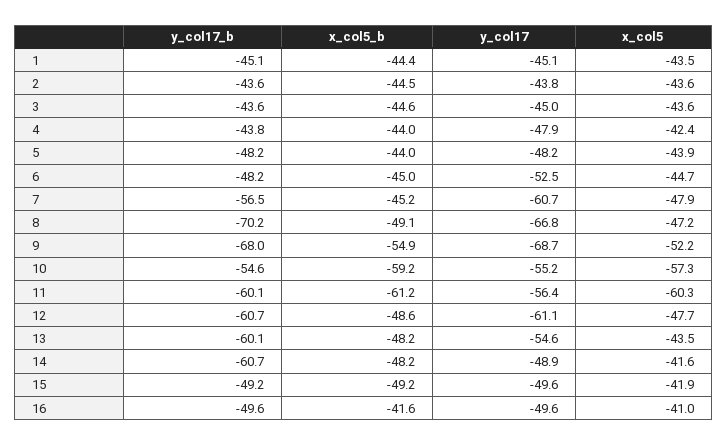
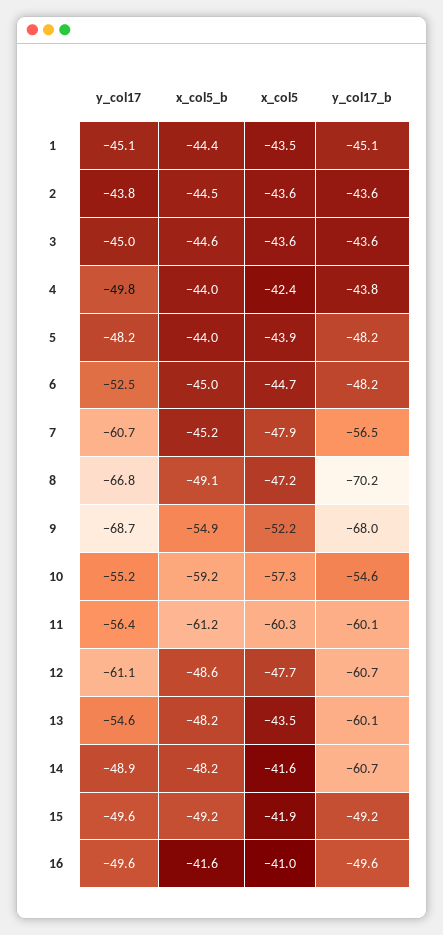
  {
    "y_col17_b": {
      "1": -45.1,
      "2": -43.6,
      "3": -43.6,
      "4": -43.8,
      "5": -48.2,
      "6": -48.2,
      "7": -56.5,
      "8": -70.2,
      "9": -68,
      "10": -54.6,
      "11": -60.1,
      "12": -60.7,
      "13": -60.1,
      "14": -60.7,
      "15": -49.2,
      "16": -49.6
    },
    "x_col5_b": {
      "1": -44.4,
      "2": -44.5,
      "3": -44.6,
      "4": -44,
      "5": -44,
      "6": -45,
      "7": -45.2,
      "8": -49.1,
      "9": -54.9,
      "10": -59.2,
      "11": -61.2,
      "12": -48.6,
      "13": -48.2,
      "14": -48.2,
      "15": -49.2,
      "16": -41.6
    },
    "y_col17": {
      "1": -45.1,
      "2": -43.8,
      "3": -45,
-     "4": -47.9,
+     "4": -49.8,
      "5": -48.2,
      "6": -52.5,
      "7": -60.7,
      "8": -66.8,
      "9": -68.7,
      "10": -55.2,
      "11": -56.4,
      "12": -61.1,
      "13": -54.6,
      "14": -48.9,
      "15": -49.6,
      "16": -49.6
    },
    "x_col5": {
      "1": -43.5,
      "2": -43.6,
      "3": -43.6,
      "4": -42.4,
      "5": -43.9,
      "6": -44.7,
      "7": -47.9,
      "8": -47.2,
      "9": -52.2,
      "10": -57.3,
      "11": -60.3,
      "12": -47.7,
      "13": -43.5,
      "14": -41.6,
      "15": -41.9,
      "16": -41
    }
  }

